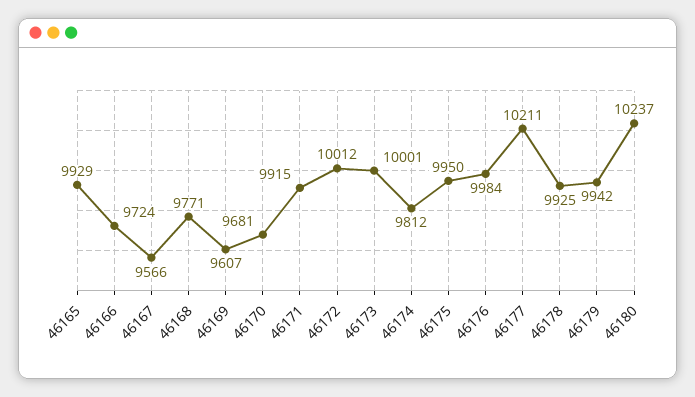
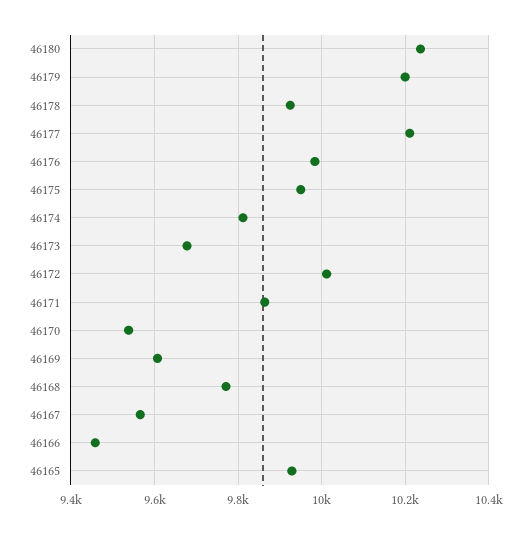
  {
    "46165": 9929,
-   "46166": 9724,
+   "46166": 9460,
    "46167": 9566,
    "46168": 9771,
    "46169": 9607,
-   "46170": 9681,
+   "46170": 9540,
-   "46171": 9915,
+   "46171": 9860,
    "46172": 10012,
-   "46173": 10001,
+   "46173": 9680,
    "46174": 9812,
    "46175": 9950,
    "46176": 9984,
    "46177": 10211,
    "46178": 9925,
-   "46179": 9942,
+   "46179": 10200,
    "46180": 10237
  }

